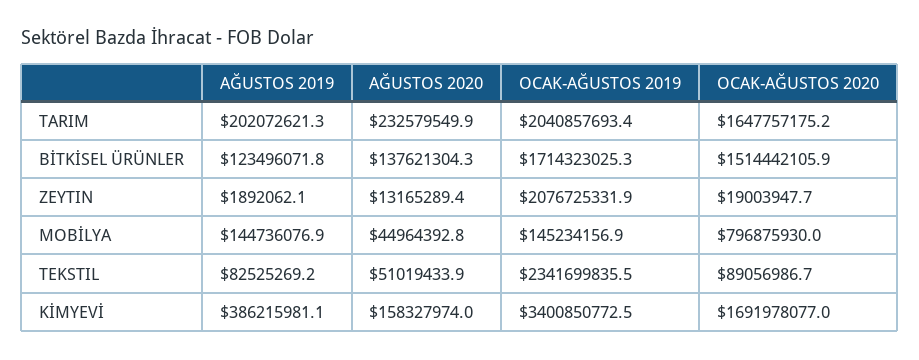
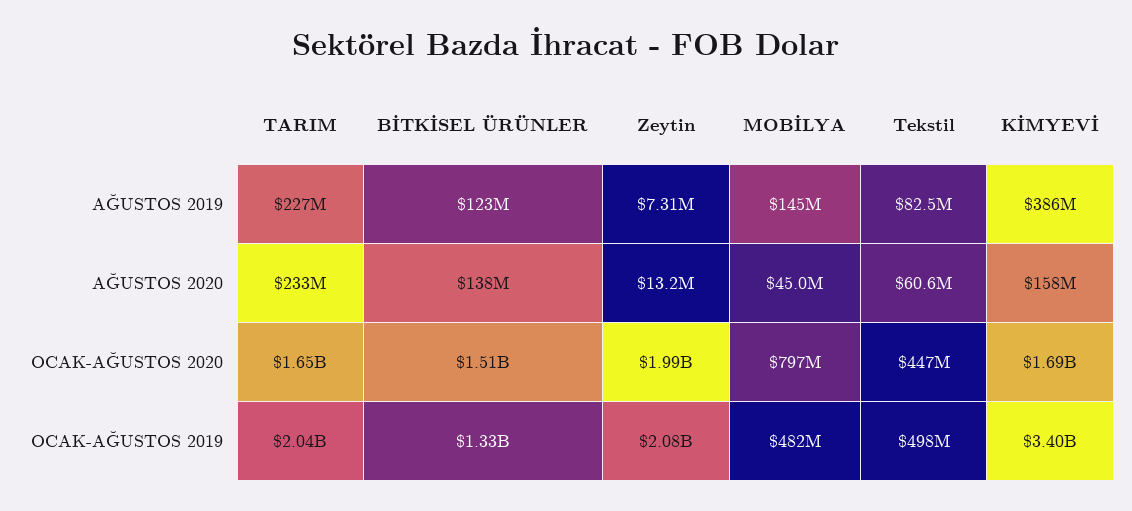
  {
    "AĞUSTOS 2019": {
-     "TARIM": 202072621.3,
+     "TARIM": 227000000,
      "BİTKİSEL ÜRÜNLER": 123496071.8,
-     "ZEYTIN": 1892062.1,
+     "ZEYTIN": 7310000,
      "MOBİLYA": 144736076.9,
      "TEKSTIL": 82525269.2,
      "KİMYEVİ": 386215981.1
    },
    "AĞUSTOS 2020": {
      "TARIM": 232579549.9,
      "BİTKİSEL ÜRÜNLER": 137621304.3,
      "ZEYTIN": 13165289.4,
      "MOBİLYA": 44964392.8,
-     "TEKSTIL": 51019433.9,
+     "TEKSTIL": 60600000,
      "KİMYEVİ": 158327974
    },
    "OCAK-AĞUSTOS 2019": {
      "TARIM": 2040857693.4,
-     "BİTKİSEL ÜRÜNLER": 1714323025.3,
+     "BİTKİSEL ÜRÜNLER": 1330000000,
      "ZEYTIN": 2076725331.9,
-     "MOBİLYA": 145234156.9,
+     "MOBİLYA": 482000000,
-     "TEKSTIL": 2341699835.5,
+     "TEKSTIL": 498000000,
      "KİMYEVİ": 3400850772.5
    },
    "OCAK-AĞUSTOS 2020": {
      "TARIM": 1647757175.2,
      "BİTKİSEL ÜRÜNLER": 1514442105.9,
-     "ZEYTIN": 19003947.7,
+     "ZEYTIN": 1990000000,
      "MOBİLYA": 796875930,
-     "TEKSTIL": 89056986.7,
+     "TEKSTIL": 447000000,
      "KİMYEVİ": 1691978077
    }
  }

